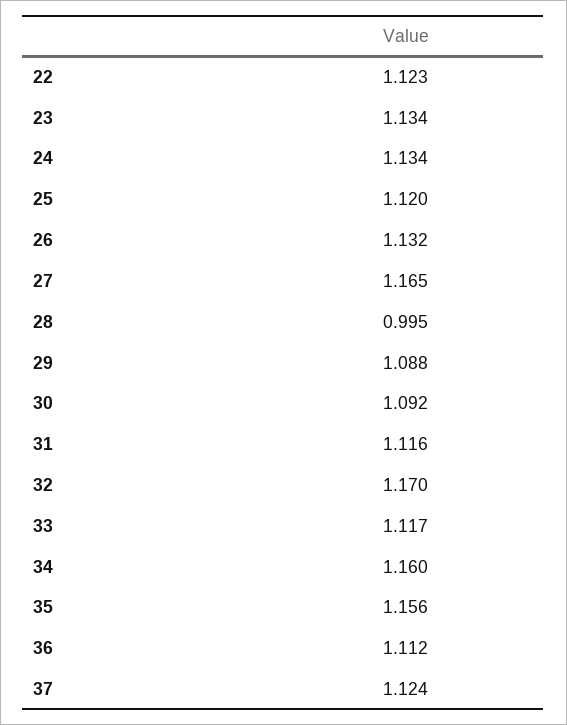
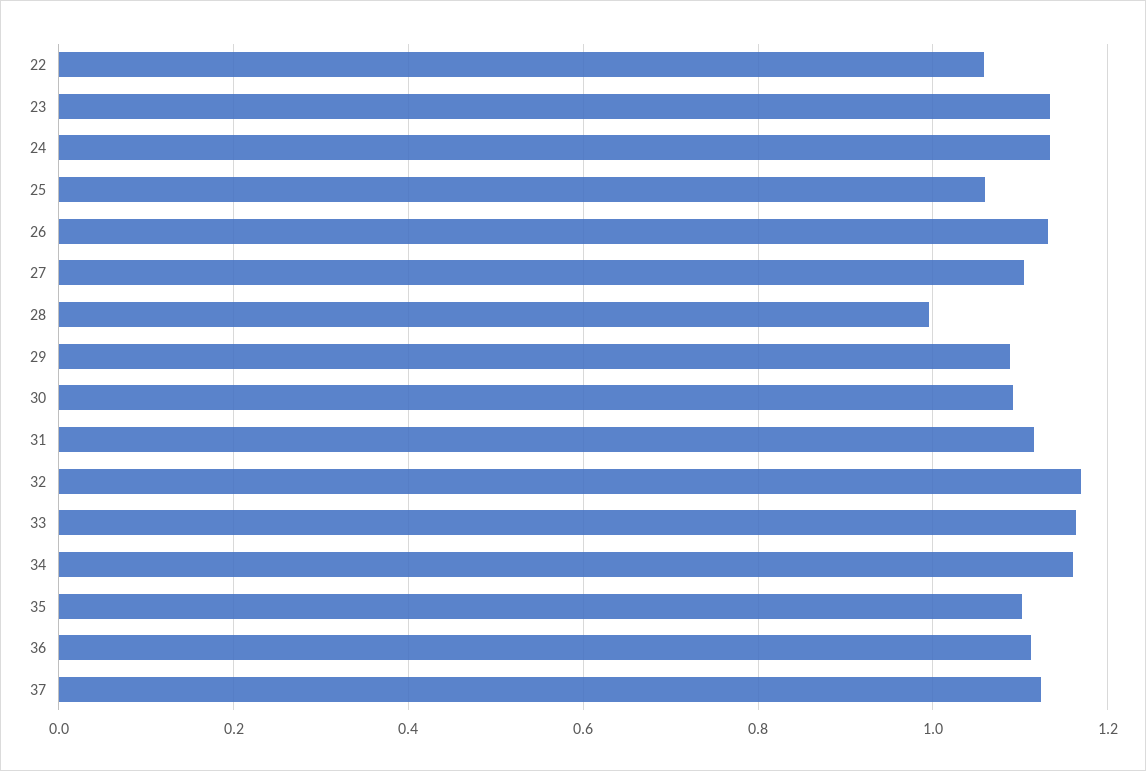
  {
-   "22": 1.123,
+   "22": 1.06,
    "23": 1.134,
    "24": 1.134,
-   "25": 1.12,
+   "25": 1.06,
    "26": 1.132,
-   "27": 1.165,
+   "27": 1.1,
    "28": 0.995,
    "29": 1.088,
    "30": 1.092,
    "31": 1.116,
    "32": 1.17,
-   "33": 1.117,
+   "33": 1.16,
    "34": 1.16,
-   "35": 1.156,
+   "35": 1.1,
    "36": 1.112,
    "37": 1.124
  }

